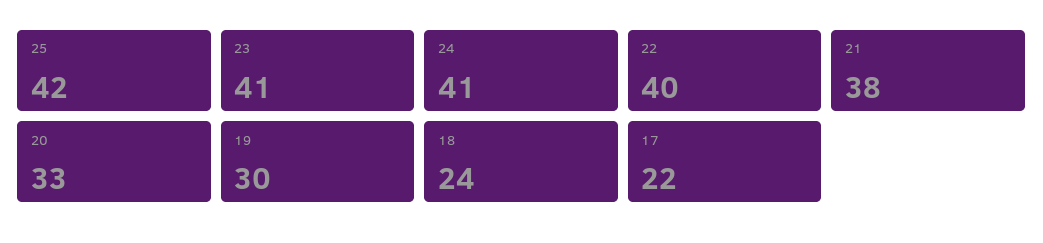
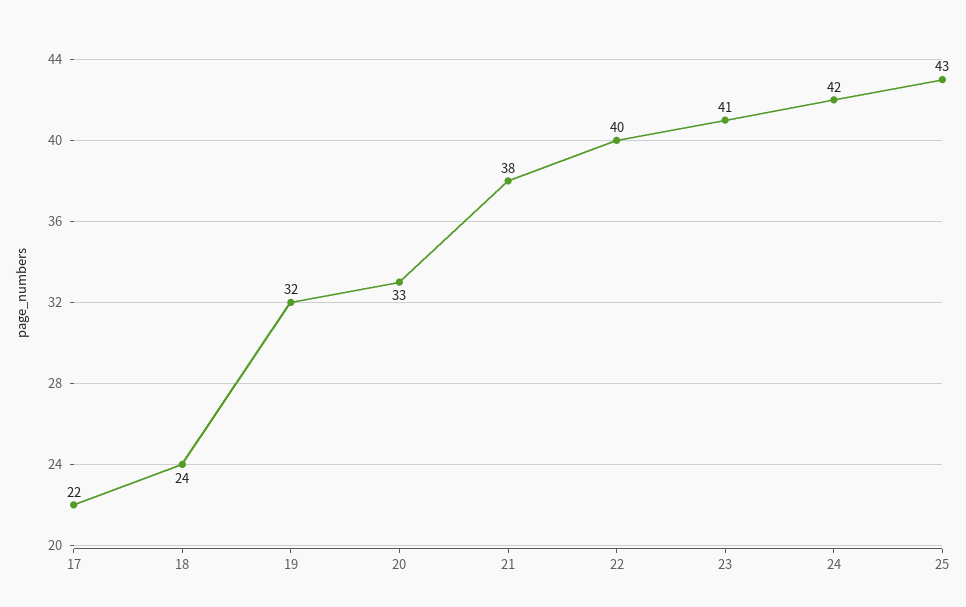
  {
-   "25": 42,
+   "25": 43,
    "23": 41,
-   "24": 41,
+   "24": 42,
    "22": 40,
    "21": 38,
    "20": 33,
-   "19": 30,
+   "19": 32,
    "18": 24,
    "17": 22
  }

